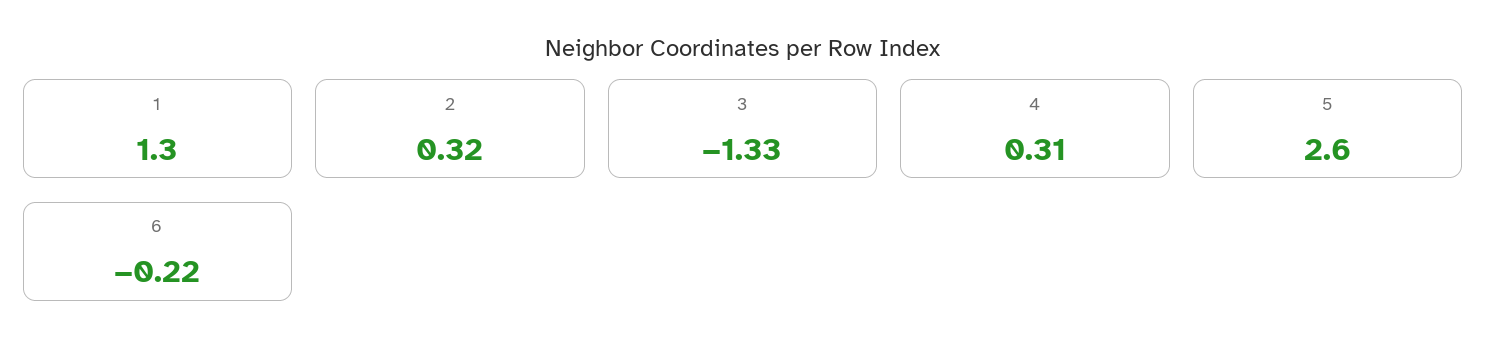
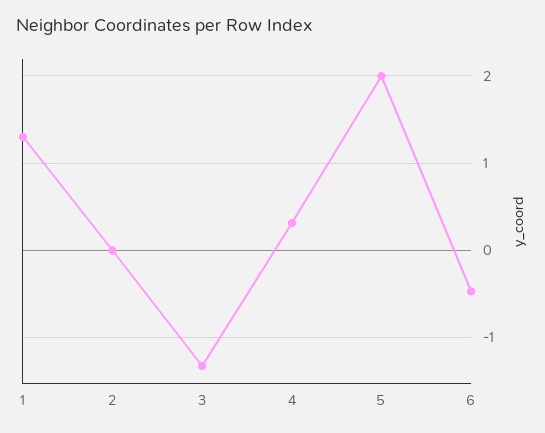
  {
    "1": 1.3,
-   "2": 0.32,
+   "2": 0,
    "3": -1.33,
    "4": 0.31,
-   "5": 2.6,
+   "5": 2,
-   "6": -0.22
+   "6": -0.5
  }

